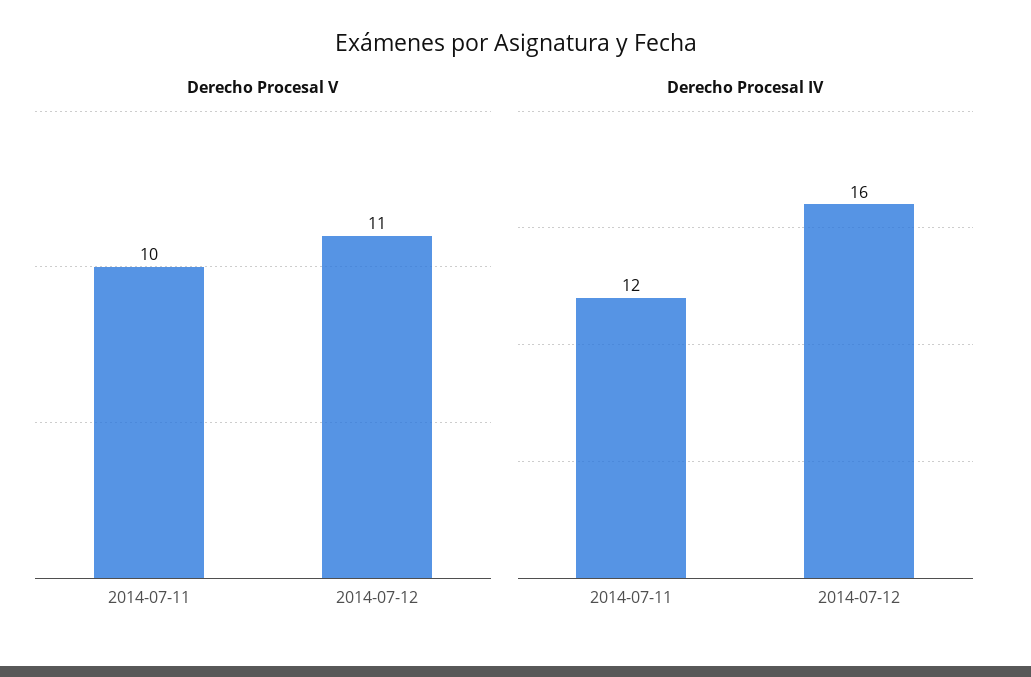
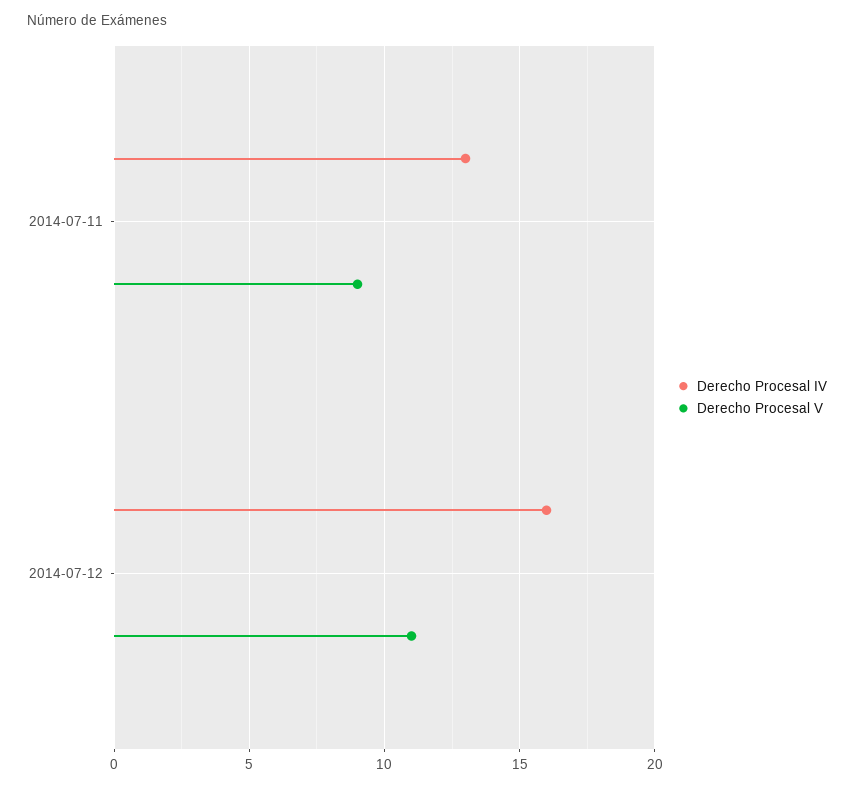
  {
    "Derecho Procesal V": {
-     "2014-07-11": 10,
+     "2014-07-11": 9,
      "2014-07-12": 11
    },
    "Derecho Procesal IV": {
-     "2014-07-11": 12,
+     "2014-07-11": 13,
      "2014-07-12": 16
    }
  }

